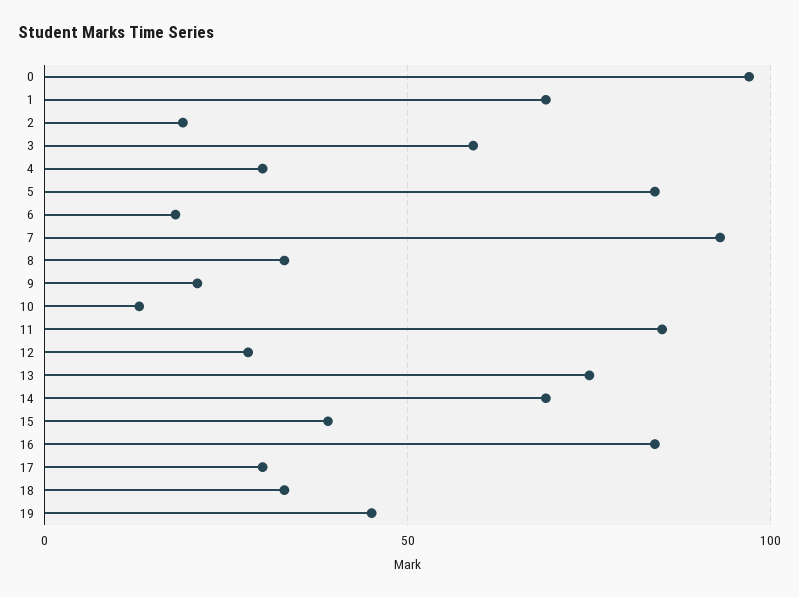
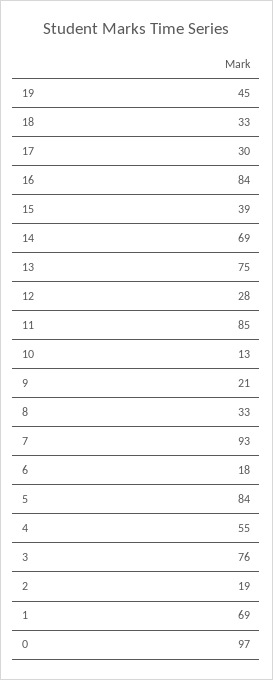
  {
    "0": 97,
    "1": 69,
    "2": 19,
-   "3": 60,
+   "3": 76,
-   "4": 30,
+   "4": 55,
    "5": 84,
    "6": 18,
    "7": 93,
    "8": 33,
    "9": 21,
    "10": 13,
    "11": 85,
    "12": 28,
    "13": 75,
    "14": 69,
    "15": 39,
    "16": 84,
    "17": 30,
    "18": 33,
    "19": 45
  }

